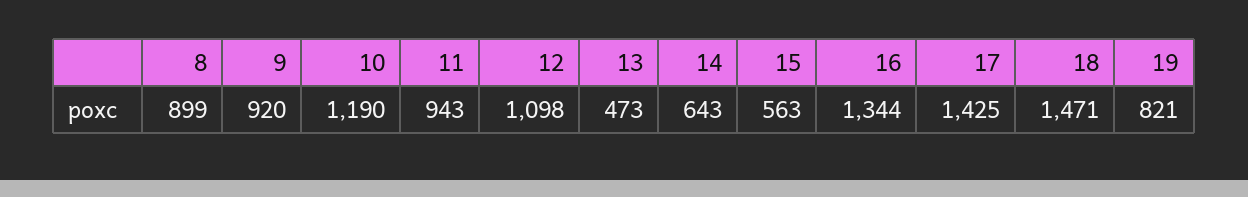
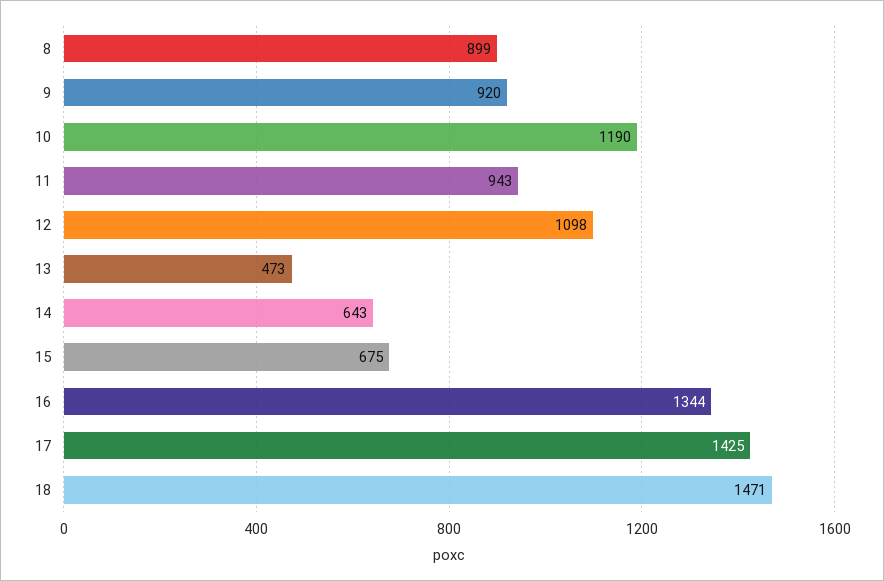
  {
    "8": 899,
    "9": 920,
    "10": 1190,
    "11": 943,
    "12": 1098,
    "13": 473,
    "14": 643,
-   "15": 563,
+   "15": 675,
    "16": 1344,
    "17": 1425,
-   "18": 1471,
+   "18": 1471
-   "19": 821
  }

